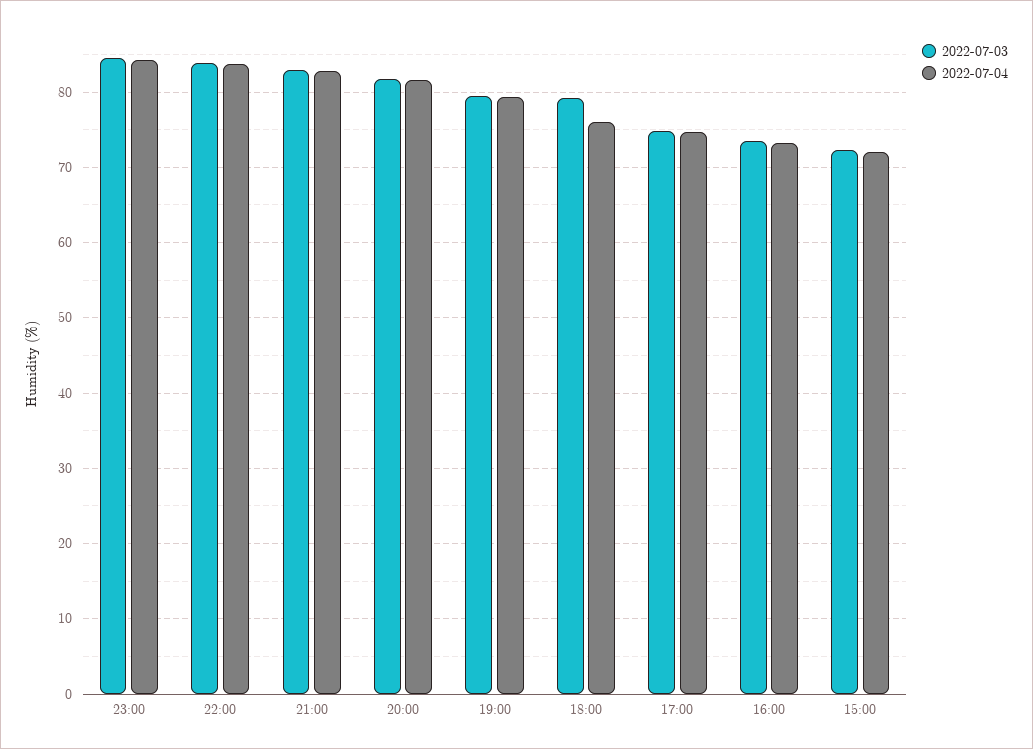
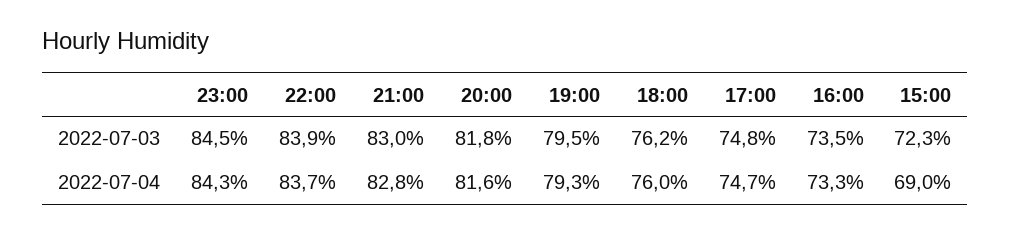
  {
    "2022-07-03": {
      "23:00": 84.5,
      "22:00": 83.9,
      "21:00": 83,
      "20:00": 81.8,
      "19:00": 79.5,
-     "18:00": 79,
+     "18:00": 76.2,
      "17:00": 74.8,
      "16:00": 73.5,
      "15:00": 72.3
    },
    "2022-07-04": {
      "23:00": 84.3,
      "22:00": 83.7,
      "21:00": 82.8,
      "20:00": 81.6,
      "19:00": 79.3,
      "18:00": 76,
      "17:00": 74.7,
      "16:00": 73.3,
-     "15:00": 72
+     "15:00": 69
    }
  }

